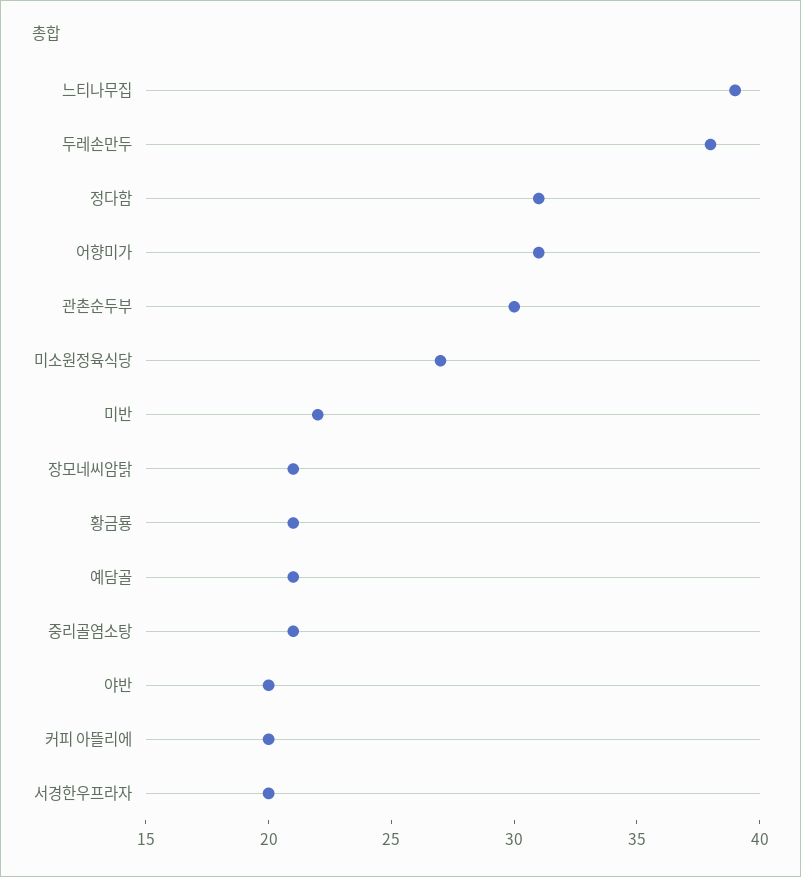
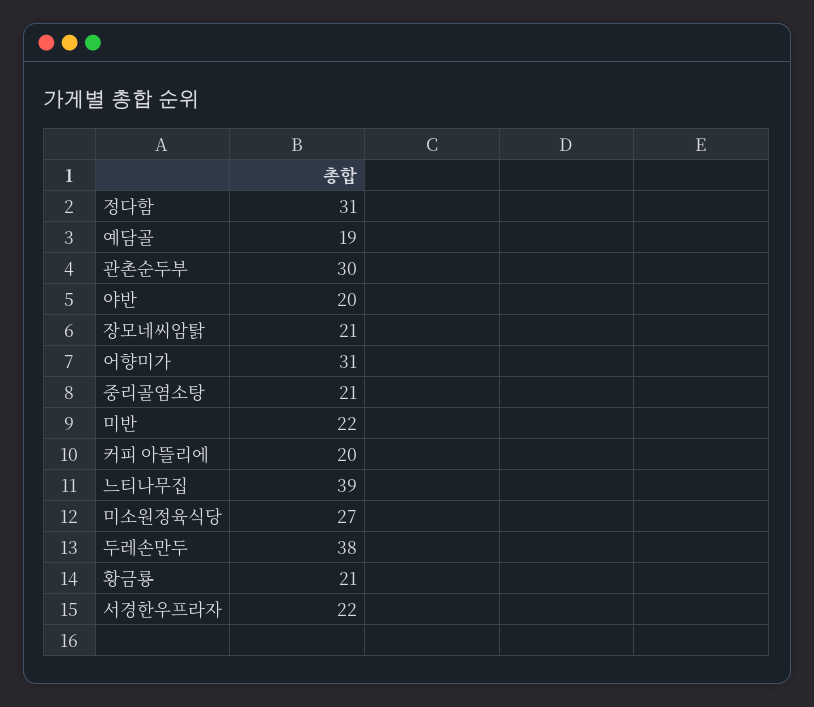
  {
    "느티나무집": 39,
    "두레손만두": 38,
    "정다함": 31,
    "어향미가": 31,
    "관촌순두부": 30,
    "미소원정육식당": 27,
    "미반": 22,
    "장모네씨암탉": 21,
    "황금룡": 21,
-   "예담골": 21,
+   "예담골": 19,
    "중리골염소탕": 21,
    "야반": 20,
    "커피 아뜰리에": 20,
-   "서경한우프라자": 20
+   "서경한우프라자": 22
  }

